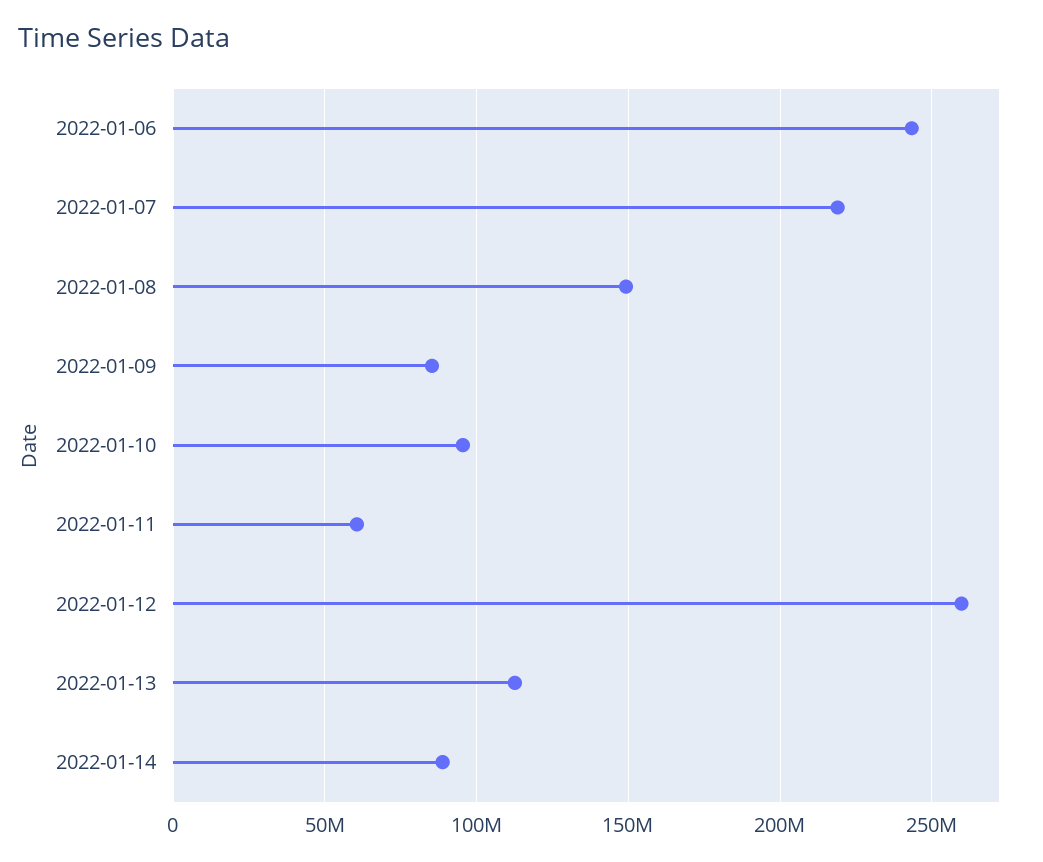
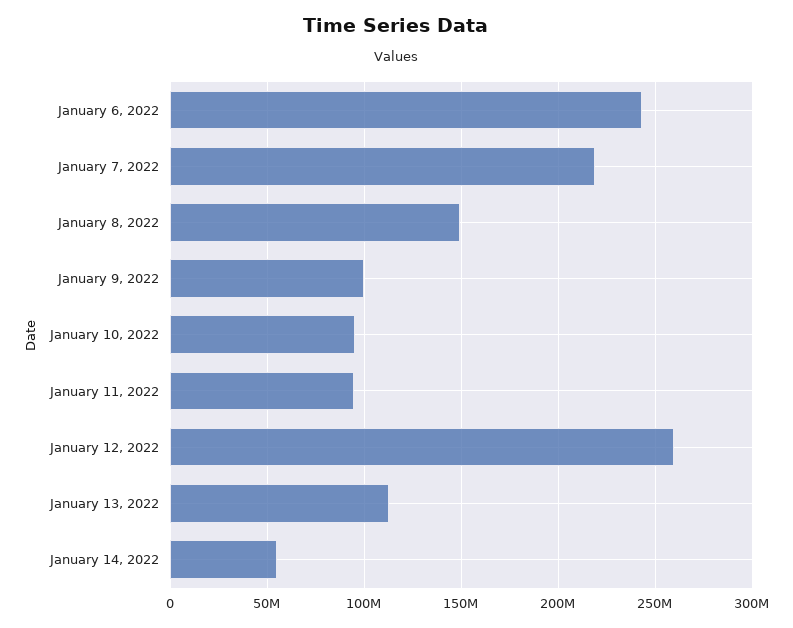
  {
    "2022-01-06": 245000000,
    "2022-01-07": 220000000,
    "2022-01-08": 150000000,
-   "2022-01-09": 85000000,
+   "2022-01-09": 100000000,
    "2022-01-10": 95000000,
-   "2022-01-11": 60000000,
+   "2022-01-11": 95000000,
    "2022-01-12": 260000000,
    "2022-01-13": 115000000,
-   "2022-01-14": 90000000
+   "2022-01-14": 55000000
  }

